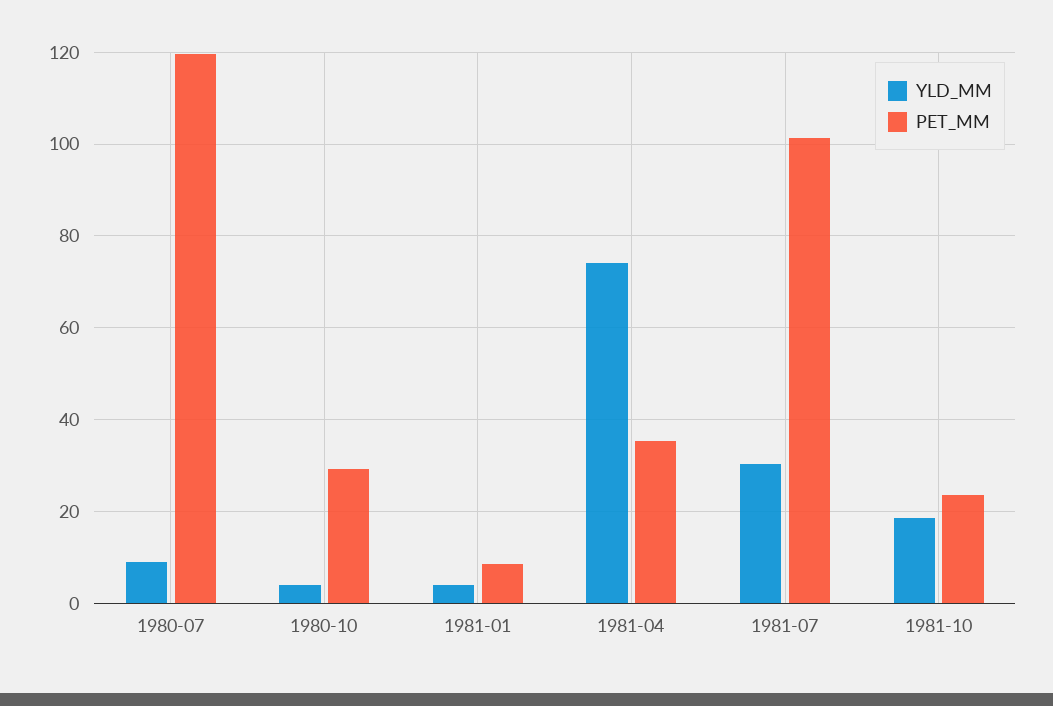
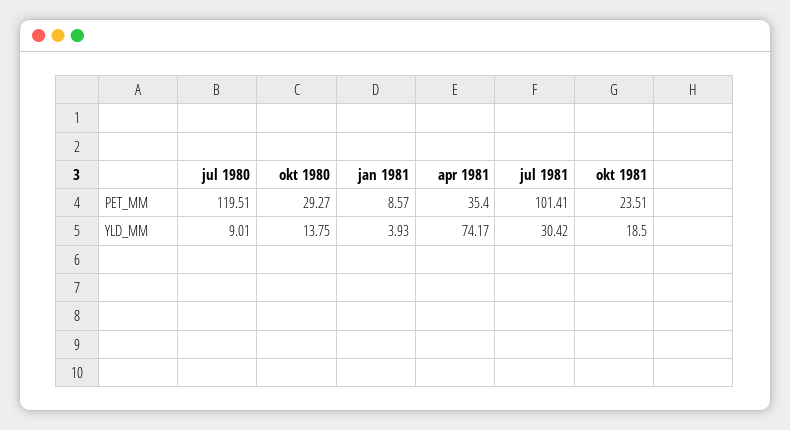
  {
    "YLD_MM": {
      "1980-07": 9.01,
-     "1980-10": 4,
+     "1980-10": 13.75,
      "1981-01": 3.93,
      "1981-04": 74.17,
      "1981-07": 30.42,
      "1981-10": 18.5
    },
    "PET_MM": {
      "1980-07": 119.51,
      "1980-10": 29.27,
      "1981-01": 8.57,
      "1981-04": 35.4,
      "1981-07": 101.41,
      "1981-10": 23.51
    }
  }

